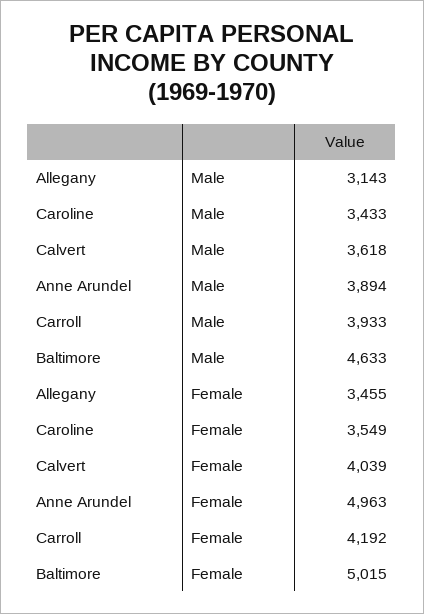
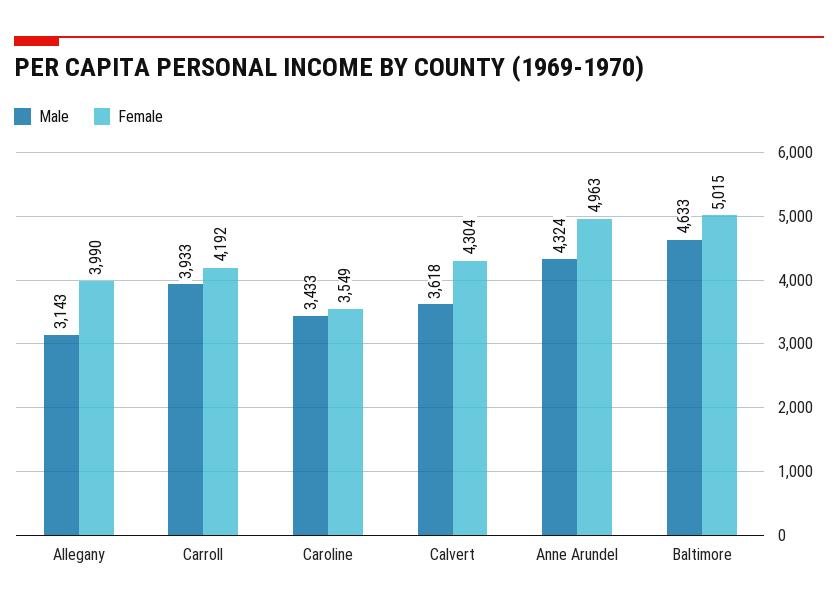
  {
    "Male": {
      "Allegany": 3143,
      "Caroline": 3433,
      "Calvert": 3618,
-     "Anne Arundel": 3894,
+     "Anne Arundel": 4324,
      "Carroll": 3933,
      "Baltimore": 4633
    },
    "Female": {
-     "Allegany": 3455,
+     "Allegany": 3990,
      "Caroline": 3549,
-     "Calvert": 4039,
+     "Calvert": 4304,
      "Anne Arundel": 4963,
      "Carroll": 4192,
      "Baltimore": 5015
    }
  }

